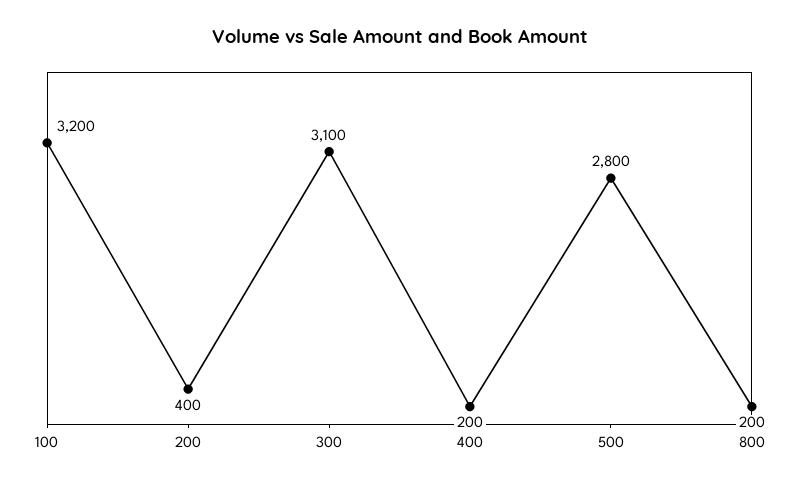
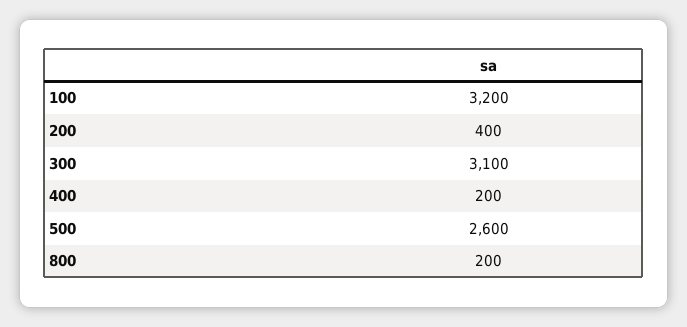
  {
    "100": 3200,
    "200": 400,
    "300": 3100,
    "400": 200,
-   "500": 2800,
+   "500": 2600,
    "800": 200
  }

